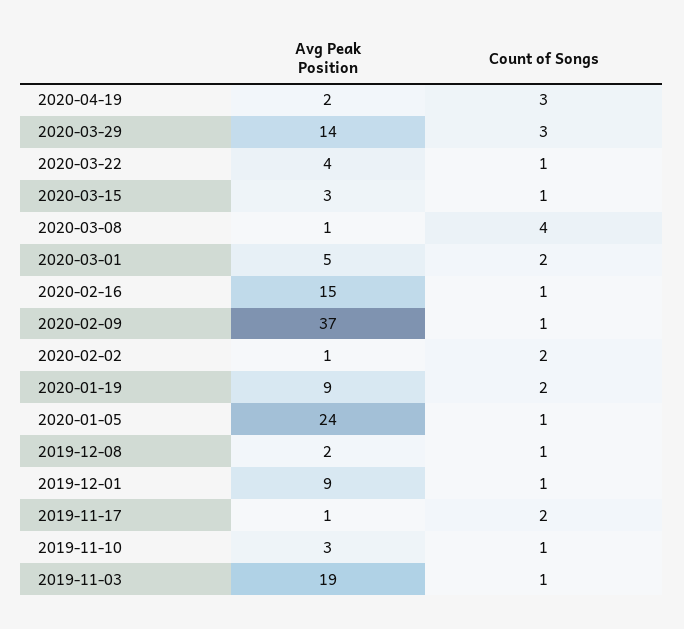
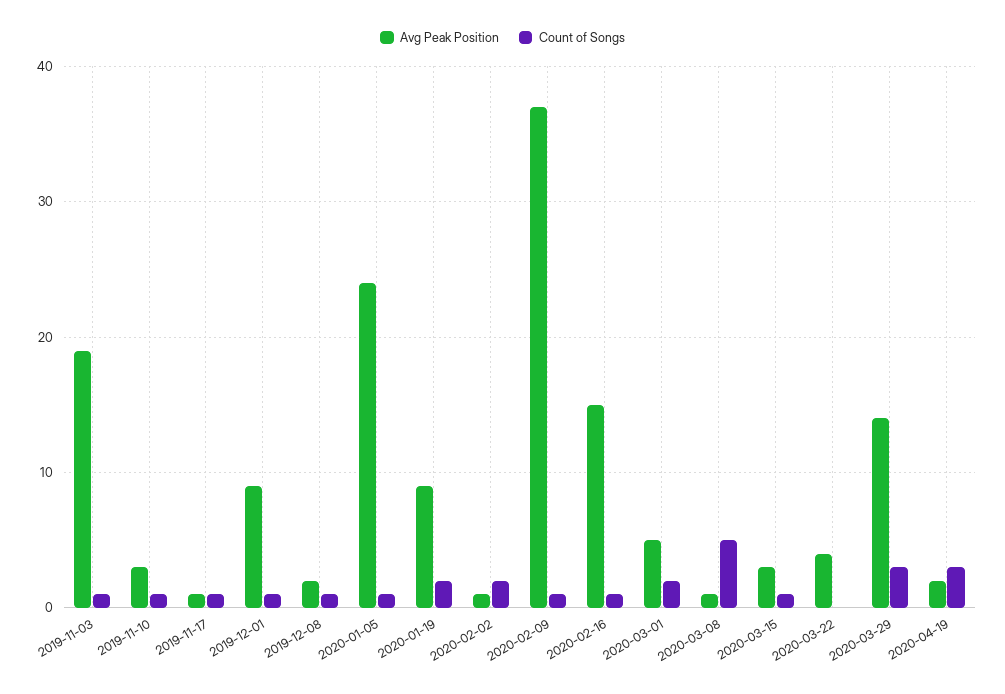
  {
    "Avg Peak Position": {
      "2020-04-19": 2,
      "2020-03-29": 14,
      "2020-03-22": 4,
      "2020-03-15": 3,
      "2020-03-08": 1,
      "2020-03-01": 5,
      "2020-02-16": 15,
      "2020-02-09": 37,
      "2020-02-02": 1,
      "2020-01-19": 9,
      "2020-01-05": 24,
      "2019-12-08": 2,
      "2019-12-01": 9,
      "2019-11-17": 1,
      "2019-11-10": 3,
      "2019-11-03": 19
    },
    "Count of Songs": {
      "2020-04-19": 3,
      "2020-03-29": 3,
-     "2020-03-22": 1,
+     "2020-03-22": 0,
      "2020-03-15": 1,
-     "2020-03-08": 4,
+     "2020-03-08": 5,
      "2020-03-01": 2,
      "2020-02-16": 1,
      "2020-02-09": 1,
      "2020-02-02": 2,
      "2020-01-19": 2,
      "2020-01-05": 1,
      "2019-12-08": 1,
      "2019-12-01": 1,
-     "2019-11-17": 2,
+     "2019-11-17": 1,
      "2019-11-10": 1,
      "2019-11-03": 1
    }
  }

